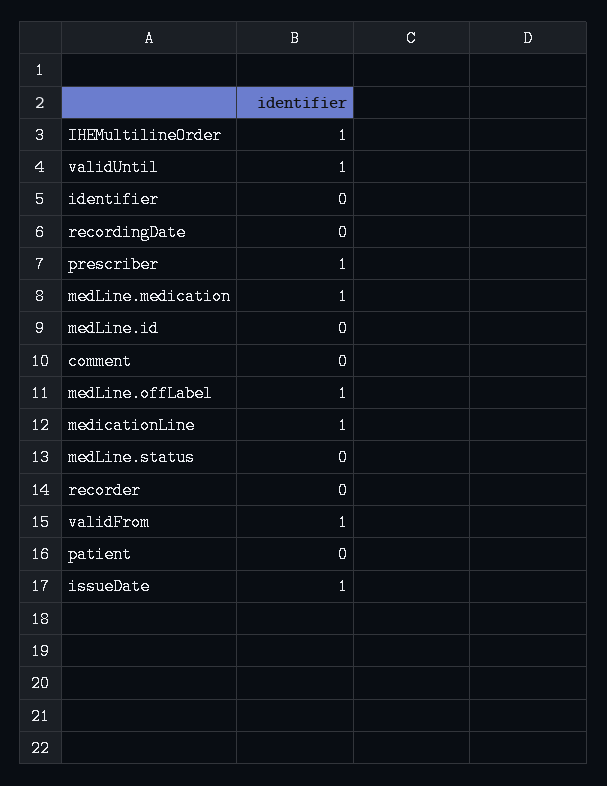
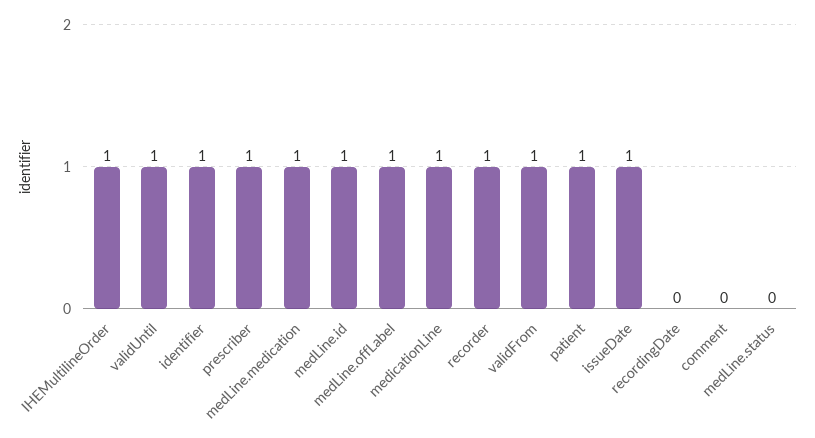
  {
    "IHEMultilineOrder": 1,
    "validUntil": 1,
-   "identifier": 0,
+   "identifier": 1,
    "recordingDate": 0,
    "prescriber": 1,
    "medLine.medication": 1,
-   "medLine.id": 0,
+   "medLine.id": 1,
    "comment": 0,
    "medLine.offLabel": 1,
    "medicationLine": 1,
    "medLine.status": 0,
-   "recorder": 0,
+   "recorder": 1,
    "validFrom": 1,
-   "patient": 0,
+   "patient": 1,
    "issueDate": 1
  }

